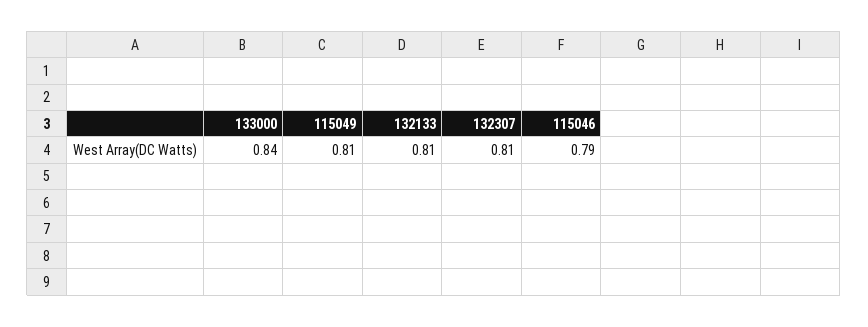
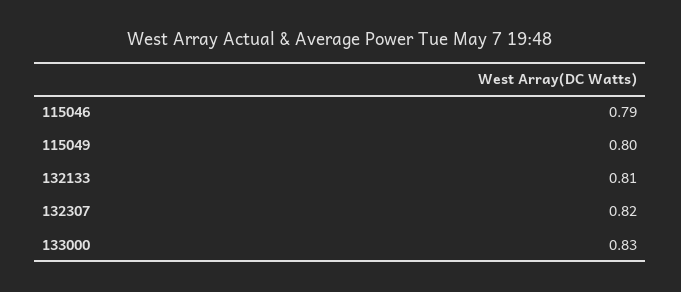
  {
-   "133000": 0.84,
+   "133000": 0.83,
-   "115049": 0.81,
+   "115049": 0.8,
    "132133": 0.81,
-   "132307": 0.81,
+   "132307": 0.82,
    "115046": 0.79
  }

